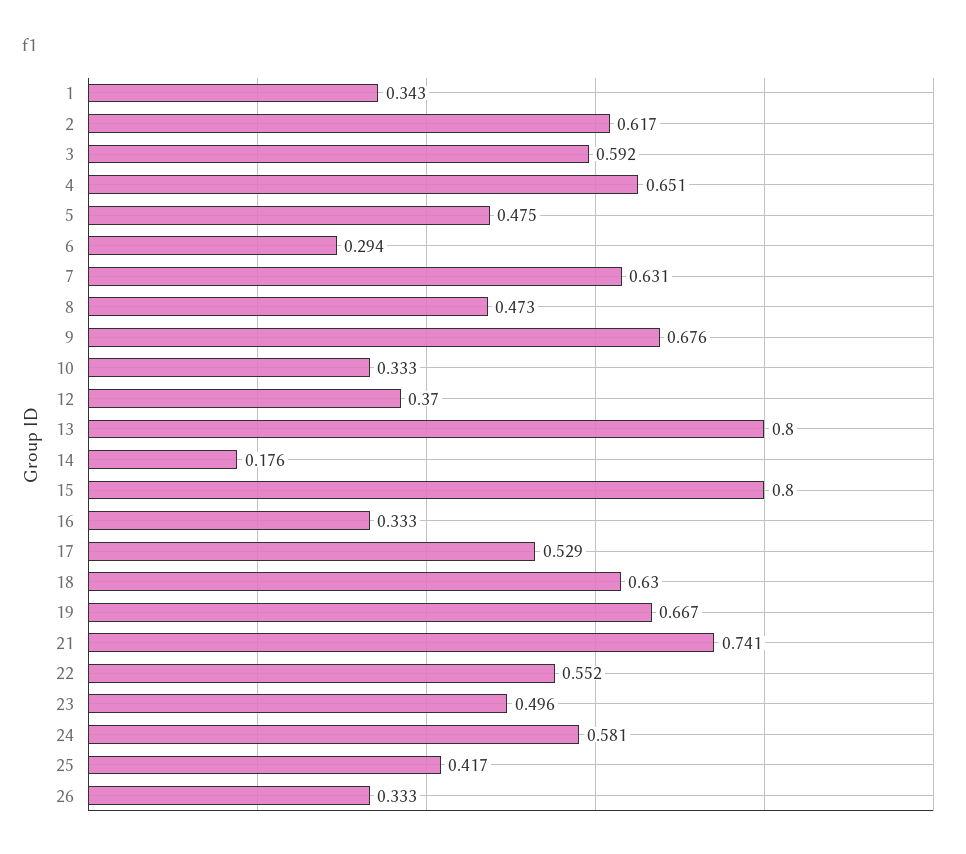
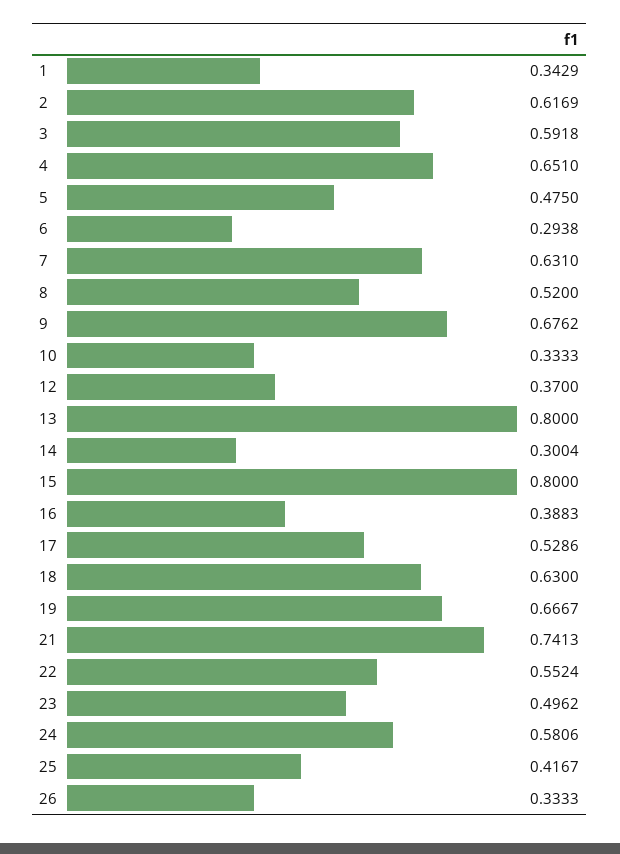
  {
    "1": 0.3429,
    "2": 0.6169,
    "3": 0.5918,
    "4": 0.651,
    "5": 0.475,
    "6": 0.2938,
    "7": 0.631,
-   "8": 0.473,
+   "8": 0.52,
    "9": 0.6762,
    "10": 0.3333,
    "12": 0.37,
    "13": 0.8,
-   "14": 0.176,
+   "14": 0.3004,
    "15": 0.8,
-   "16": 0.333,
+   "16": 0.3883,
    "17": 0.5286,
    "18": 0.63,
    "19": 0.6667,
    "21": 0.7413,
    "22": 0.5524,
    "23": 0.4962,
    "24": 0.5806,
    "25": 0.4167,
    "26": 0.3333
  }

